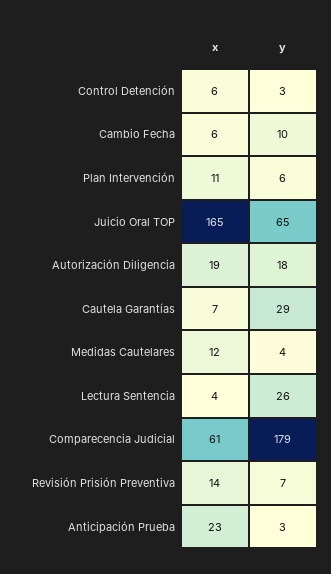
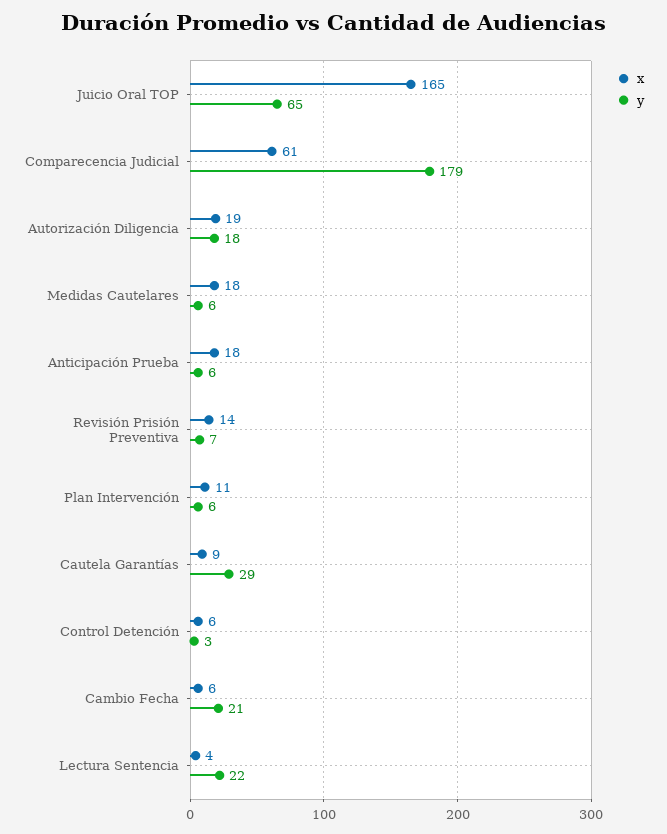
  {
    "x": {
      "Control Detención": 6,
      "Cambio Fecha": 6,
      "Plan Intervención": 11,
      "Juicio Oral TOP": 165,
      "Autorización Diligencia": 19,
-     "Cautela Garantías": 7,
+     "Cautela Garantías": 9,
-     "Medidas Cautelares": 12,
+     "Medidas Cautelares": 18,
      "Lectura Sentencia": 4,
      "Comparecencia Judicial": 61,
      "Revisión Prisión Preventiva": 14,
-     "Anticipación Prueba": 23
+     "Anticipación Prueba": 18
    },
    "y": {
      "Control Detención": 3,
-     "Cambio Fecha": 10,
+     "Cambio Fecha": 21,
      "Plan Intervención": 6,
      "Juicio Oral TOP": 65,
      "Autorización Diligencia": 18,
      "Cautela Garantías": 29,
-     "Medidas Cautelares": 4,
+     "Medidas Cautelares": 6,
-     "Lectura Sentencia": 26,
+     "Lectura Sentencia": 22,
      "Comparecencia Judicial": 179,
      "Revisión Prisión Preventiva": 7,
-     "Anticipación Prueba": 3
+     "Anticipación Prueba": 6
    }
  }

